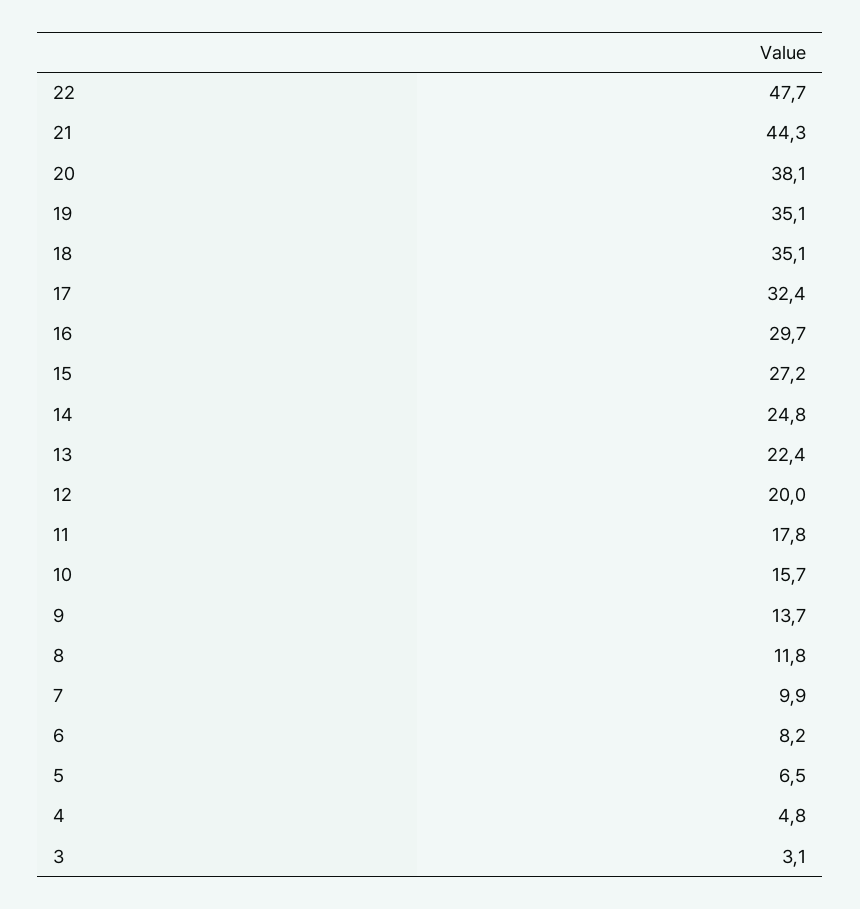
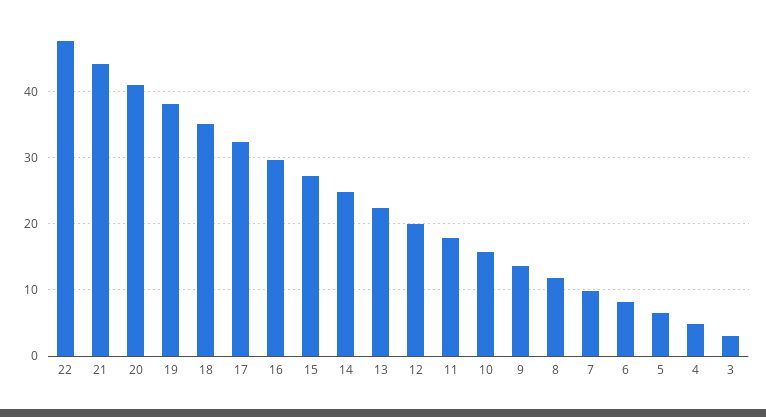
  {
    "22": 47.7,
    "21": 44.3,
-   "20": 38.1,
+   "20": 41,
-   "19": 35.1,
+   "19": 38,
    "18": 35.1,
    "17": 32.4,
    "16": 29.7,
    "15": 27.2,
    "14": 24.8,
    "13": 22.4,
    "12": 20,
    "11": 17.8,
    "10": 15.7,
    "9": 13.7,
    "8": 11.8,
    "7": 9.9,
    "6": 8.2,
    "5": 6.5,
    "4": 4.8,
    "3": 3.1
  }

